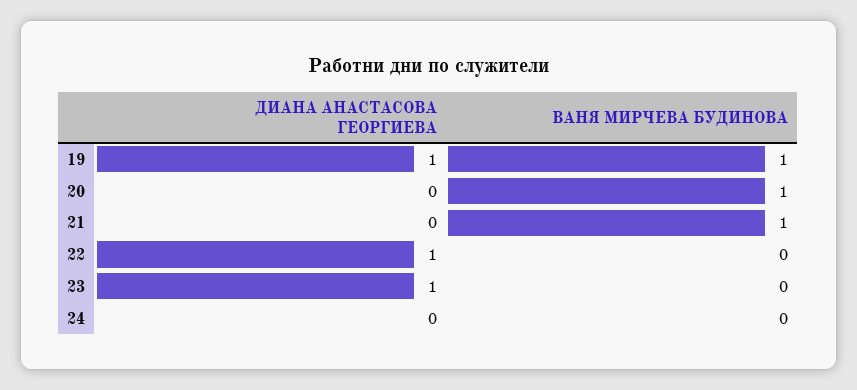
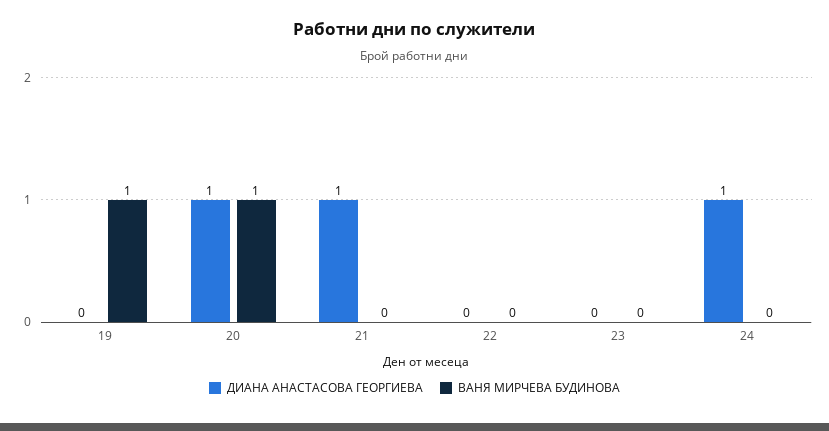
  {
    "ДИАНА АНАСТАСОВА ГЕОРГИЕВА": {
-     "19": 1,
+     "19": 0,
-     "20": 0,
+     "20": 1,
-     "21": 0,
+     "21": 1,
-     "22": 1,
+     "22": 0,
-     "23": 1,
+     "23": 0,
-     "24": 0
+     "24": 1
    },
    "ВАНЯ МИРЧЕВА БУДИНОВА": {
      "19": 1,
      "20": 1,
-     "21": 1,
+     "21": 0,
      "22": 0,
      "23": 0,
      "24": 0
    }
  }

